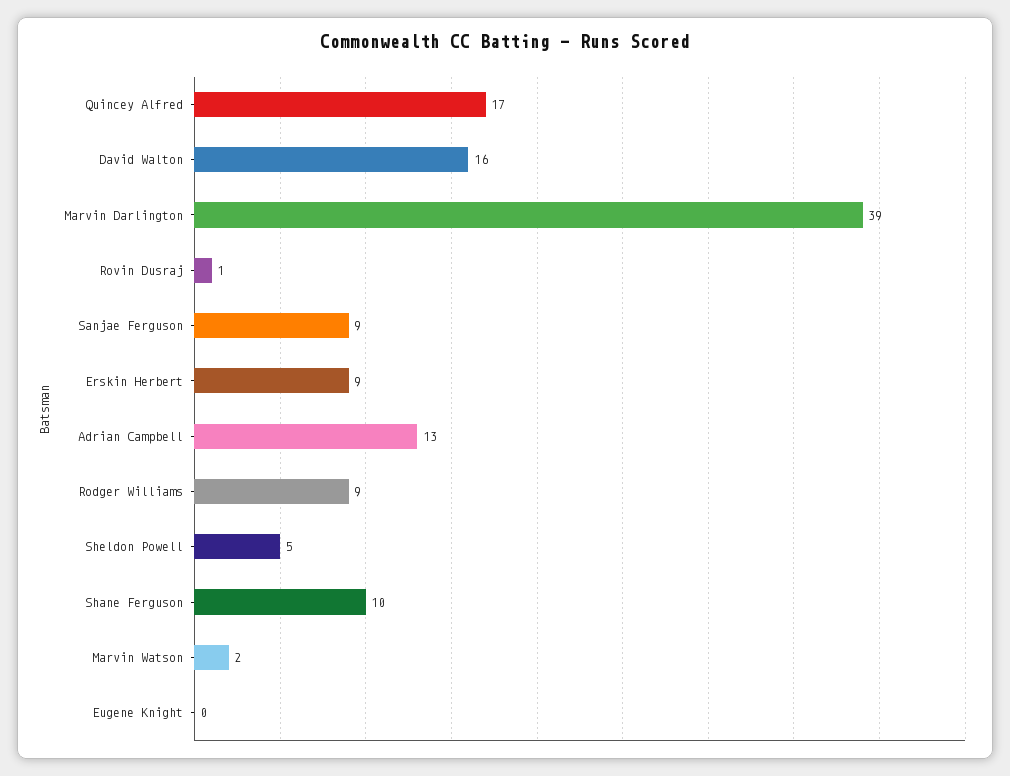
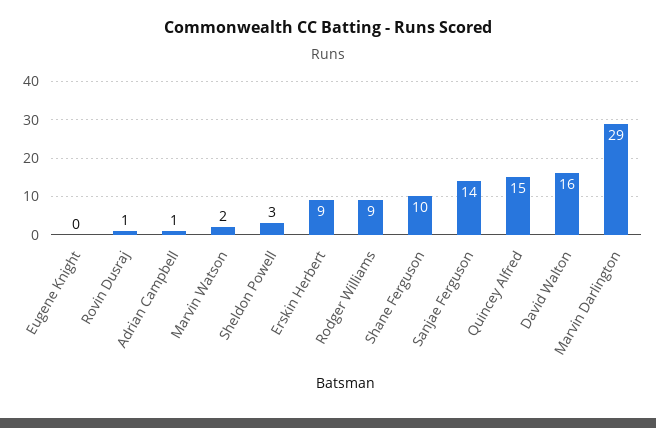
  {
-   "Quincey Alfred": 17,
+   "Quincey Alfred": 15,
    "David Walton": 16,
-   "Marvin Darlington": 39,
+   "Marvin Darlington": 29,
    "Rovin Dusraj": 1,
-   "Sanjae Ferguson": 9,
+   "Sanjae Ferguson": 14,
    "Erskin Herbert": 9,
-   "Adrian Campbell": 13,
+   "Adrian Campbell": 1,
    "Rodger Williams": 9,
-   "Sheldon Powell": 5,
+   "Sheldon Powell": 3,
    "Shane Ferguson": 10,
    "Marvin Watson": 2,
    "Eugene Knight": 0
  }

